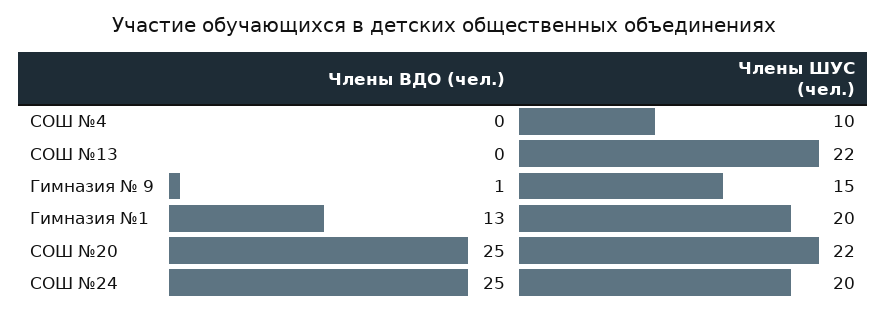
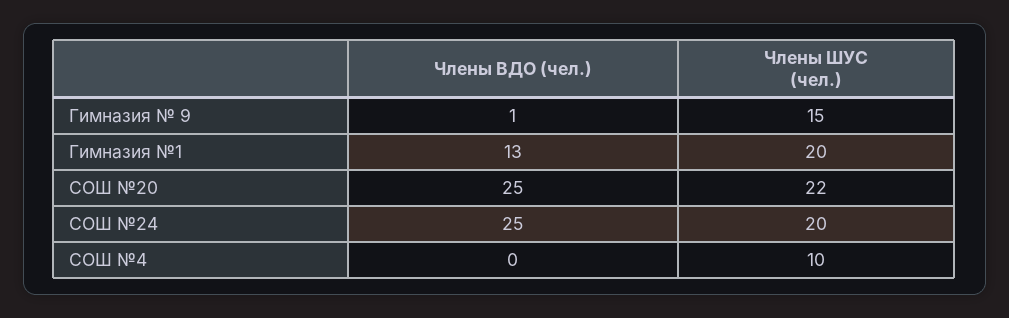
  {
    "Члены ВДО (чел.)": {
      "СОШ №4": 0,
-     "СОШ №13": 0,
      "Гимназия № 9": 1,
      "Гимназия №1": 13,
      "СОШ №20": 25,
      "СОШ №24": 25
    },
    "Члены ШУС (чел.)": {
      "СОШ №4": 10,
-     "СОШ №13": 22,
      "Гимназия № 9": 15,
      "Гимназия №1": 20,
      "СОШ №20": 22,
      "СОШ №24": 20
    }
  }

